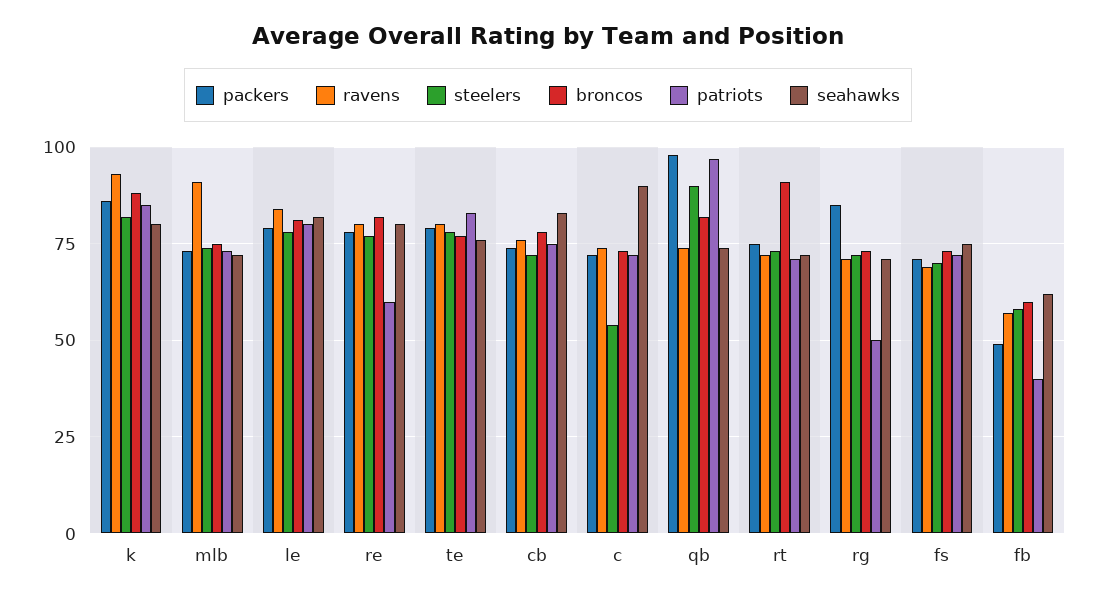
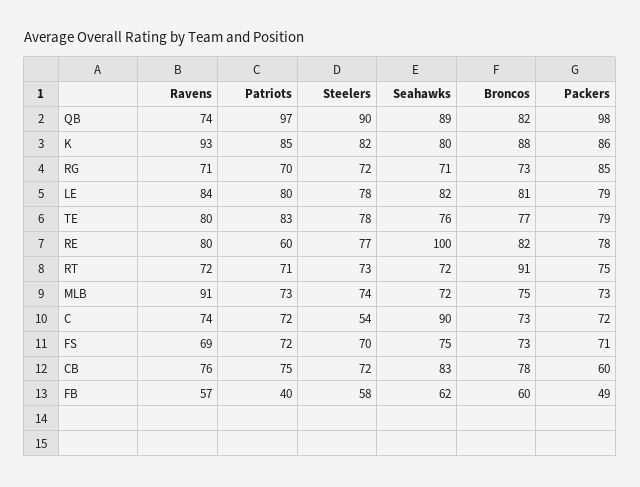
  {
    "packers": {
      "k": 86,
      "mlb": 73,
      "le": 79,
      "re": 78,
      "te": 79,
-     "cb": 75,
+     "cb": 60,
      "c": 72,
      "qb": 98,
      "rt": 75,
      "rg": 85,
      "fs": 71,
      "fb": 49
    },
    "ravens": {
      "k": 93,
      "mlb": 91,
      "le": 84,
      "re": 80,
      "te": 80,
      "cb": 76,
      "c": 74,
      "qb": 74,
      "rt": 72,
      "rg": 71,
      "fs": 69,
      "fb": 57
    },
    "steelers": {
      "k": 82,
      "mlb": 74,
      "le": 78,
      "re": 77,
      "te": 78,
      "cb": 72,
      "c": 54,
      "qb": 90,
      "rt": 73,
      "rg": 72,
      "fs": 70,
      "fb": 58
    },
    "broncos": {
      "k": 88,
      "mlb": 75,
      "le": 81,
      "re": 82,
      "te": 77,
      "cb": 78,
      "c": 73,
      "qb": 82,
      "rt": 91,
      "rg": 73,
      "fs": 73,
      "fb": 60
    },
    "patriots": {
      "k": 85,
      "mlb": 73,
      "le": 80,
      "re": 60,
      "te": 83,
      "cb": 75,
      "c": 72,
      "qb": 97,
      "rt": 71,
-     "rg": 50,
+     "rg": 70,
      "fs": 72,
      "fb": 40
    },
    "seahawks": {
      "k": 80,
      "mlb": 72,
      "le": 82,
-     "re": 80,
+     "re": 100,
      "te": 76,
      "cb": 83,
      "c": 90,
-     "qb": 75,
+     "qb": 89,
      "rt": 72,
      "rg": 71,
      "fs": 75,
      "fb": 62
    }
  }

